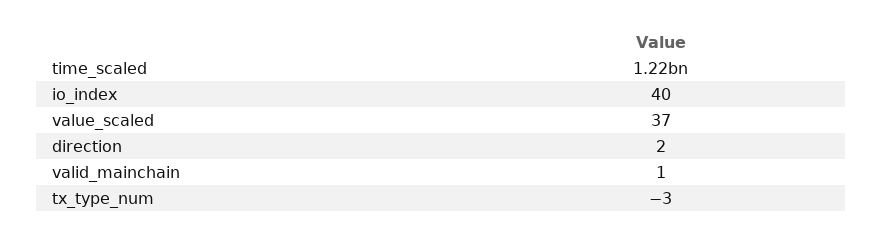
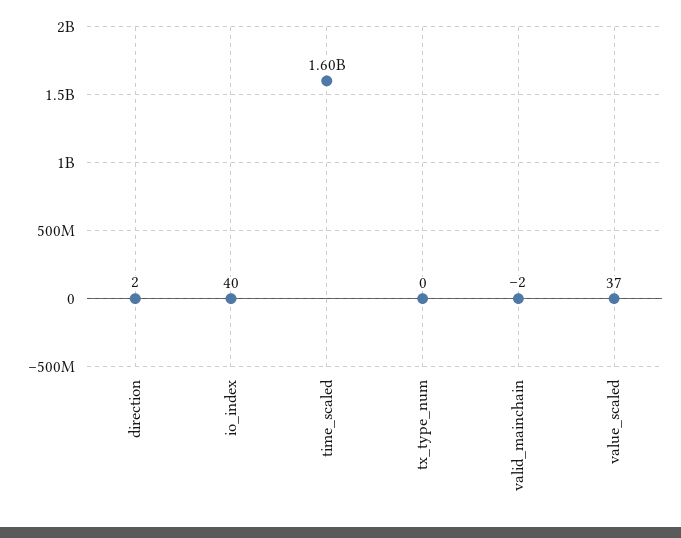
  {
-   "time_scaled": 1220000000,
+   "time_scaled": 1600000000,
    "io_index": 40,
    "value_scaled": 37,
    "direction": 2,
-   "valid_mainchain": 1,
+   "valid_mainchain": -2,
-   "tx_type_num": -3
+   "tx_type_num": 0
  }

